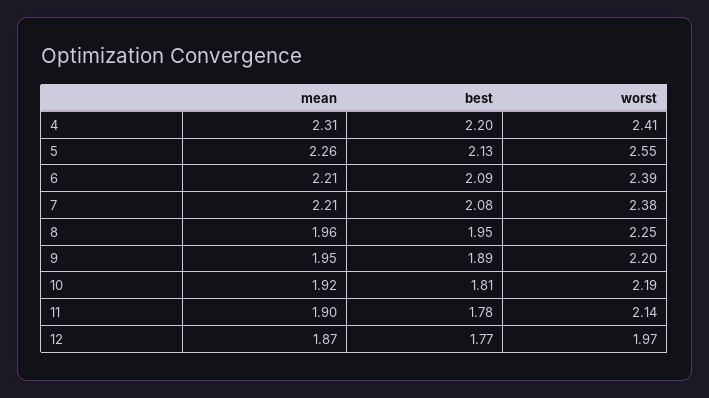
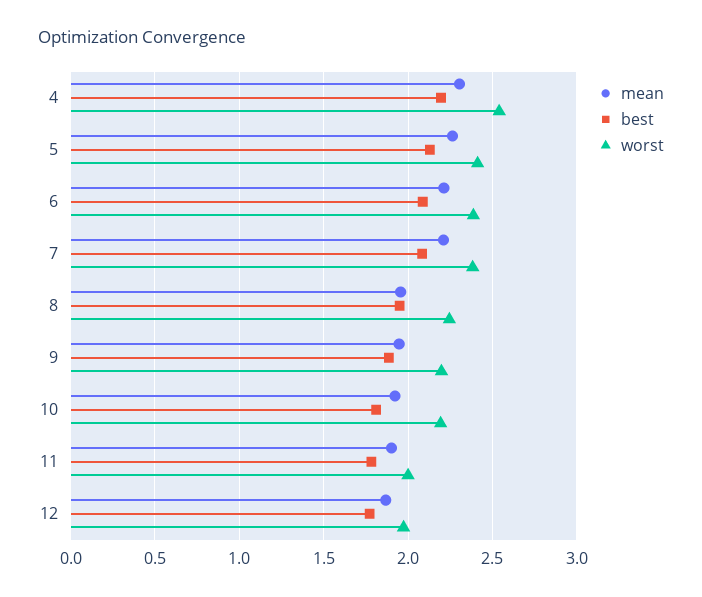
  {
    "mean": {
      "4": 2.31,
      "5": 2.26,
      "6": 2.21,
      "7": 2.21,
      "8": 1.96,
      "9": 1.95,
      "10": 1.92,
      "11": 1.9,
      "12": 1.87
    },
    "best": {
      "4": 2.2,
      "5": 2.13,
      "6": 2.09,
      "7": 2.08,
      "8": 1.95,
      "9": 1.89,
      "10": 1.81,
      "11": 1.78,
      "12": 1.77
    },
    "worst": {
-     "4": 2.41,
+     "4": 2.55,
-     "5": 2.55,
+     "5": 2.4,
      "6": 2.39,
      "7": 2.38,
      "8": 2.25,
      "9": 2.2,
      "10": 2.19,
-     "11": 2.14,
+     "11": 2,
      "12": 1.97
    }
  }

